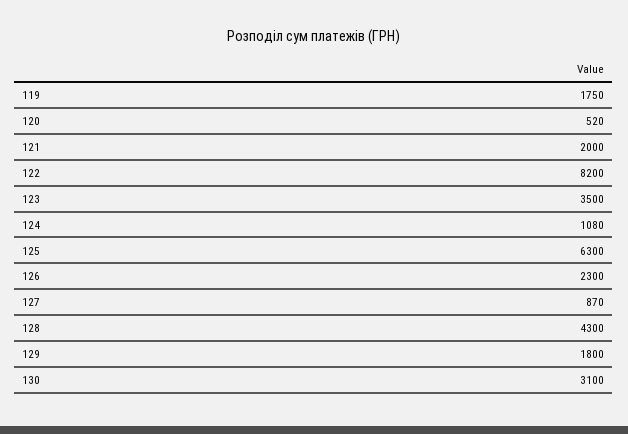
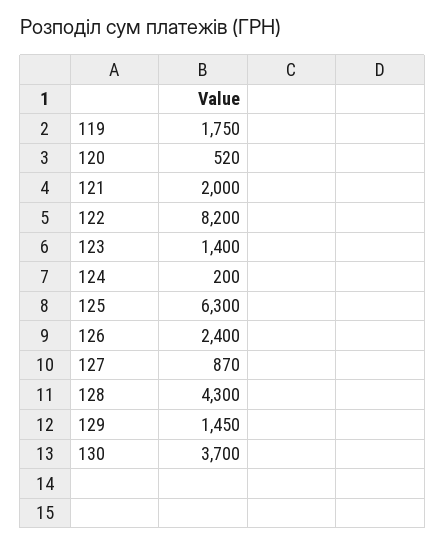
  {
    "119": 1750,
    "120": 520,
    "121": 2000,
    "122": 8200,
-   "123": 3500,
+   "123": 1400,
-   "124": 1080,
+   "124": 200,
    "125": 6300,
-   "126": 2300,
+   "126": 2400,
    "127": 870,
    "128": 4300,
-   "129": 1800,
+   "129": 1450,
-   "130": 3100
+   "130": 3700
  }

